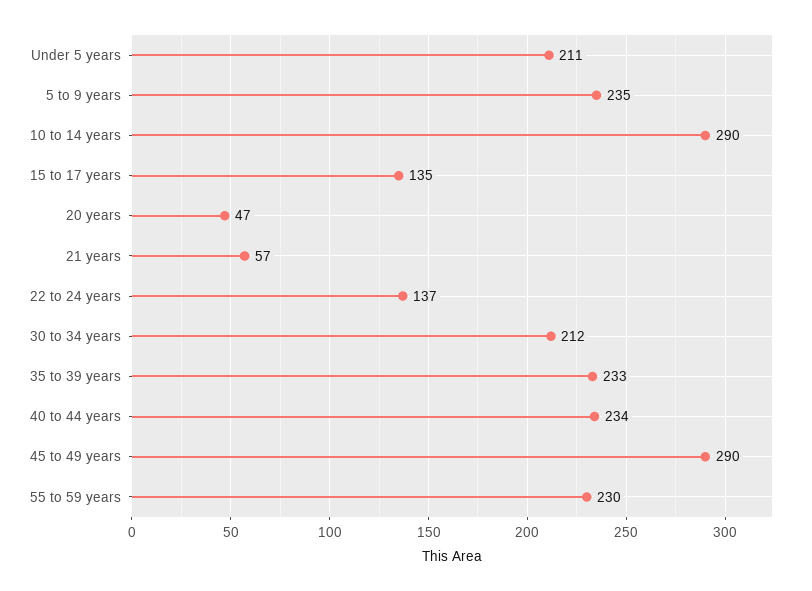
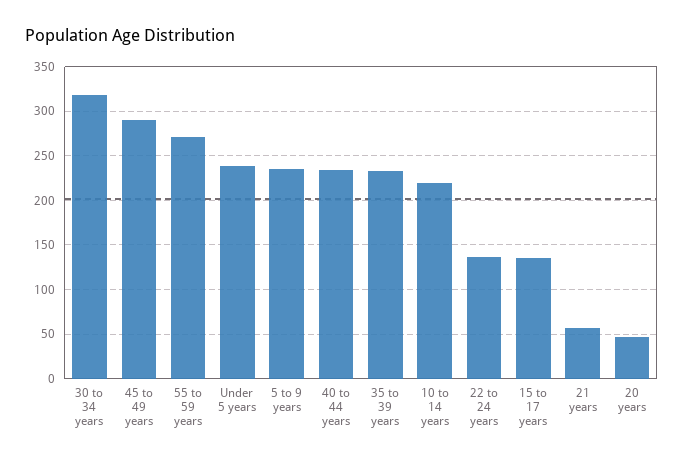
  {
-   "Under 5 years": 211,
+   "Under 5 years": 240,
    "5 to 9 years": 235,
-   "10 to 14 years": 290,
+   "10 to 14 years": 220,
    "15 to 17 years": 135,
    "20 years": 47,
    "21 years": 57,
    "22 to 24 years": 137,
-   "30 to 34 years": 212,
+   "30 to 34 years": 320,
    "35 to 39 years": 233,
    "40 to 44 years": 234,
    "45 to 49 years": 290,
-   "55 to 59 years": 230
+   "55 to 59 years": 270
  }

